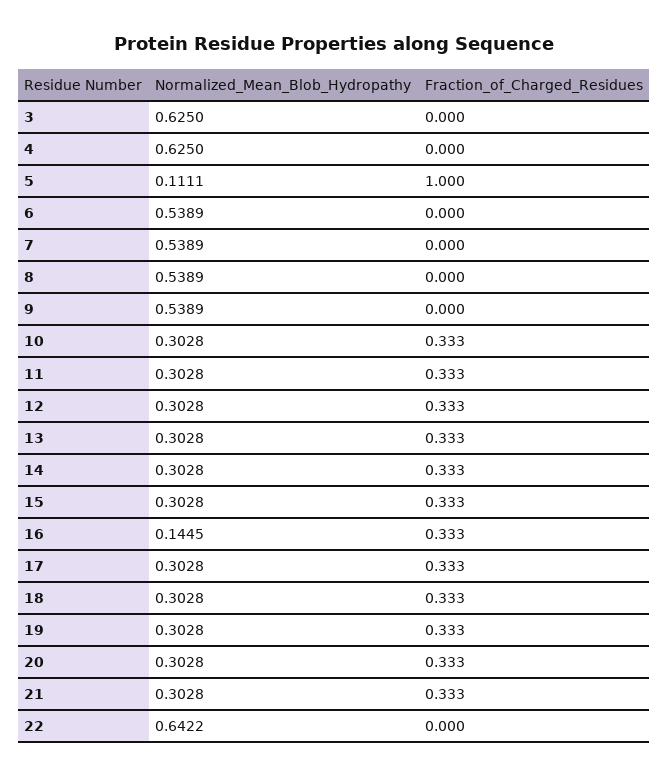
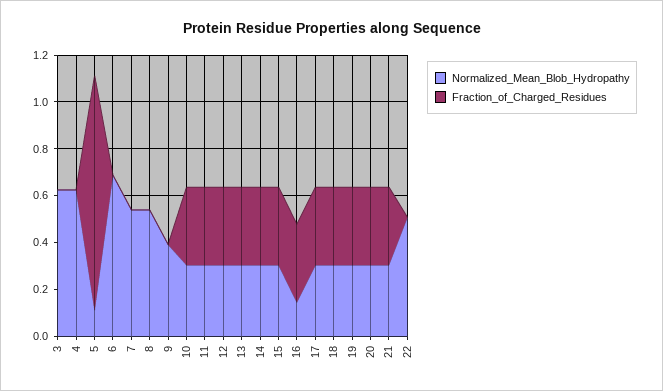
  {
    "Normalized_Mean_Blob_Hydropathy": {
      "3": 0.625,
      "4": 0.625,
      "5": 0.1111,
-     "6": 0.5389,
+     "6": 0.7,
      "7": 0.5389,
      "8": 0.5389,
-     "9": 0.5389,
+     "9": 0.4,
      "10": 0.3028,
      "11": 0.3028,
      "12": 0.3028,
      "13": 0.3028,
      "14": 0.3028,
      "15": 0.3028,
      "16": 0.1445,
      "17": 0.3028,
      "18": 0.3028,
      "19": 0.3028,
      "20": 0.3028,
      "21": 0.3028,
-     "22": 0.6422
+     "22": 0.5
    },
    "Fraction_of_Charged_Residues": {
      "3": 0,
      "4": 0,
      "5": 1,
      "6": 0,
      "7": 0,
      "8": 0,
      "9": 0,
      "10": 0.333,
      "11": 0.333,
      "12": 0.333,
      "13": 0.333,
      "14": 0.333,
      "15": 0.333,
      "16": 0.333,
      "17": 0.333,
      "18": 0.333,
      "19": 0.333,
      "20": 0.333,
      "21": 0.333,
      "22": 0
    }
  }

